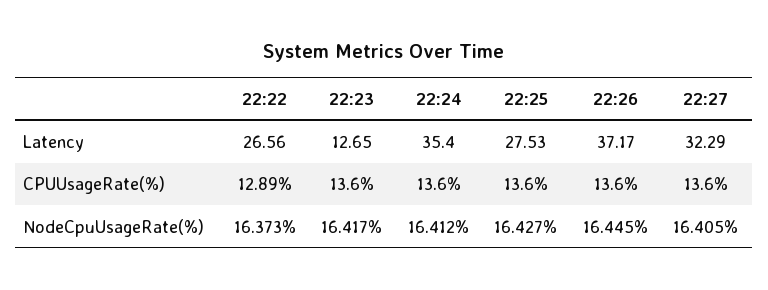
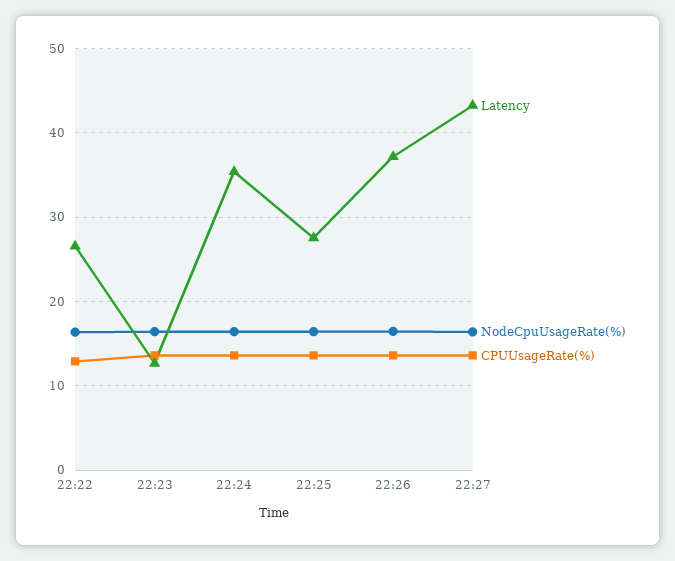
  {
    "Latency": {
      "22:22": 26.56,
      "22:23": 12.65,
      "22:24": 35.4,
      "22:25": 27.53,
      "22:26": 37.17,
-     "22:27": 32.29
+     "22:27": 43
    },
    "CPUUsageRate(%)": {
      "22:22": 12.89,
      "22:23": 13.6,
      "22:24": 13.6,
      "22:25": 13.6,
      "22:26": 13.6,
      "22:27": 13.6
    },
    "NodeCpuUsageRate(%)": {
      "22:22": 16.373,
      "22:23": 16.417,
      "22:24": 16.412,
      "22:25": 16.427,
      "22:26": 16.445,
      "22:27": 16.405
    }
  }

